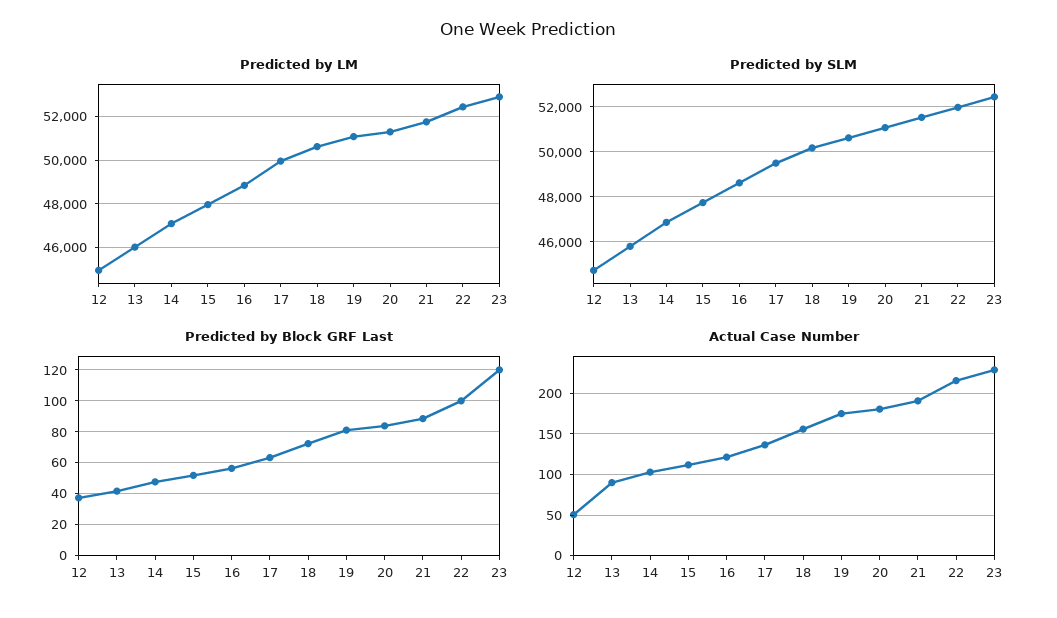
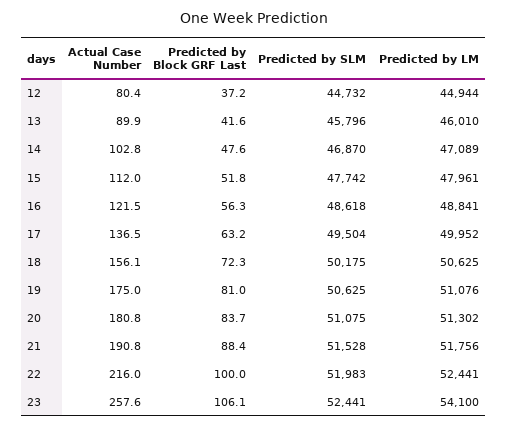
  {
    "Predicted by LM": {
      "12": 44944,
      "13": 46010,
      "14": 47089,
      "15": 47961,
      "16": 48841,
      "17": 49952,
      "18": 50625,
      "19": 51076,
      "20": 51302,
      "21": 51756,
      "22": 52441,
-     "23": 53000
+     "23": 54100
    },
    "Predicted by SLM": {
      "12": 44732,
      "13": 45796,
      "14": 46870,
      "15": 47742,
      "16": 48618,
      "17": 49504,
      "18": 50175,
      "19": 50625,
      "20": 51075,
      "21": 51528,
      "22": 51983,
      "23": 52441
    },
    "Predicted by Block GRF Last": {
      "12": 37.2,
      "13": 41.6,
      "14": 47.6,
      "15": 51.8,
      "16": 56.3,
      "17": 63.2,
      "18": 72.3,
      "19": 81,
      "20": 83.7,
      "21": 88.4,
      "22": 100,
-     "23": 120
+     "23": 106.1
    },
    "Actual Case Number": {
-     "12": 50,
+     "12": 80.4,
      "13": 89.9,
      "14": 102.8,
      "15": 112,
      "16": 121.5,
      "17": 136.5,
      "18": 156.1,
      "19": 175,
      "20": 180.8,
      "21": 190.8,
      "22": 216,
-     "23": 230
+     "23": 257.6
    }
  }

